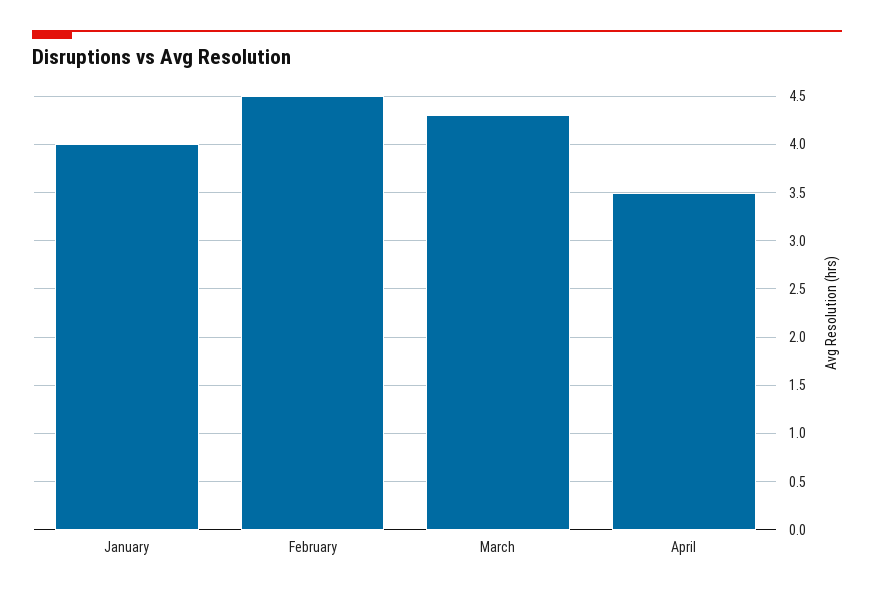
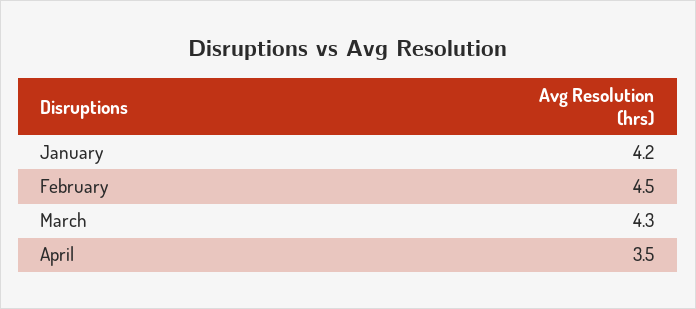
  {
-   "January": 4,
+   "January": 4.2,
    "February": 4.5,
    "March": 4.3,
    "April": 3.5
  }

